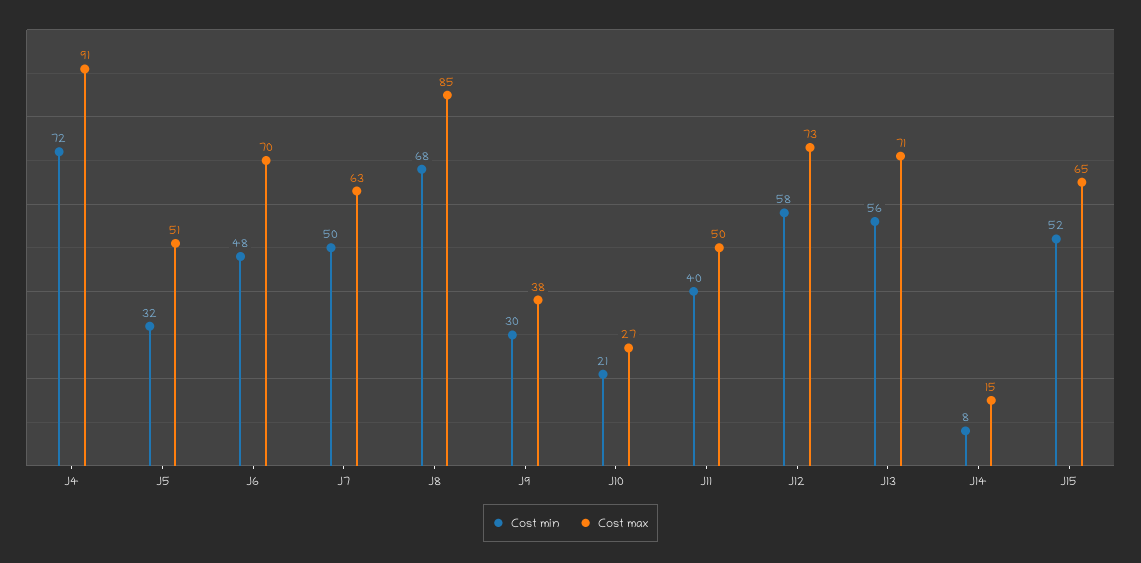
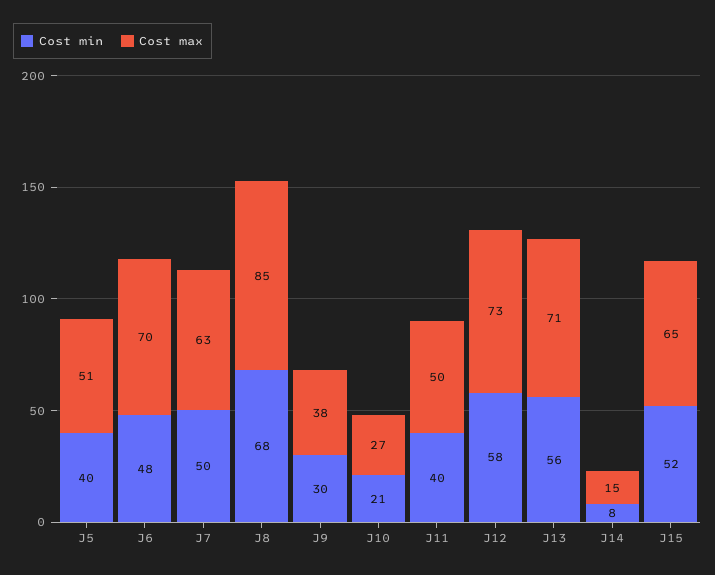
  {
    "Cost min": {
-     "J4": 72,
-     "J5": 32,
+     "J5": 40,
      "J6": 48,
      "J7": 50,
      "J8": 68,
      "J9": 30,
      "J10": 21,
      "J11": 40,
      "J12": 58,
      "J13": 56,
      "J14": 8,
      "J15": 52
    },
    "Cost max": {
-     "J4": 91,
      "J5": 51,
      "J6": 70,
      "J7": 63,
      "J8": 85,
      "J9": 38,
      "J10": 27,
      "J11": 50,
      "J12": 73,
      "J13": 71,
      "J14": 15,
      "J15": 65
    }
  }

